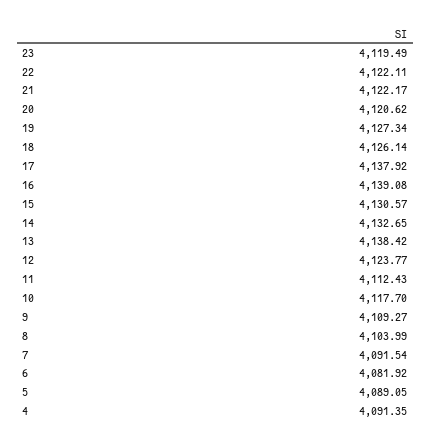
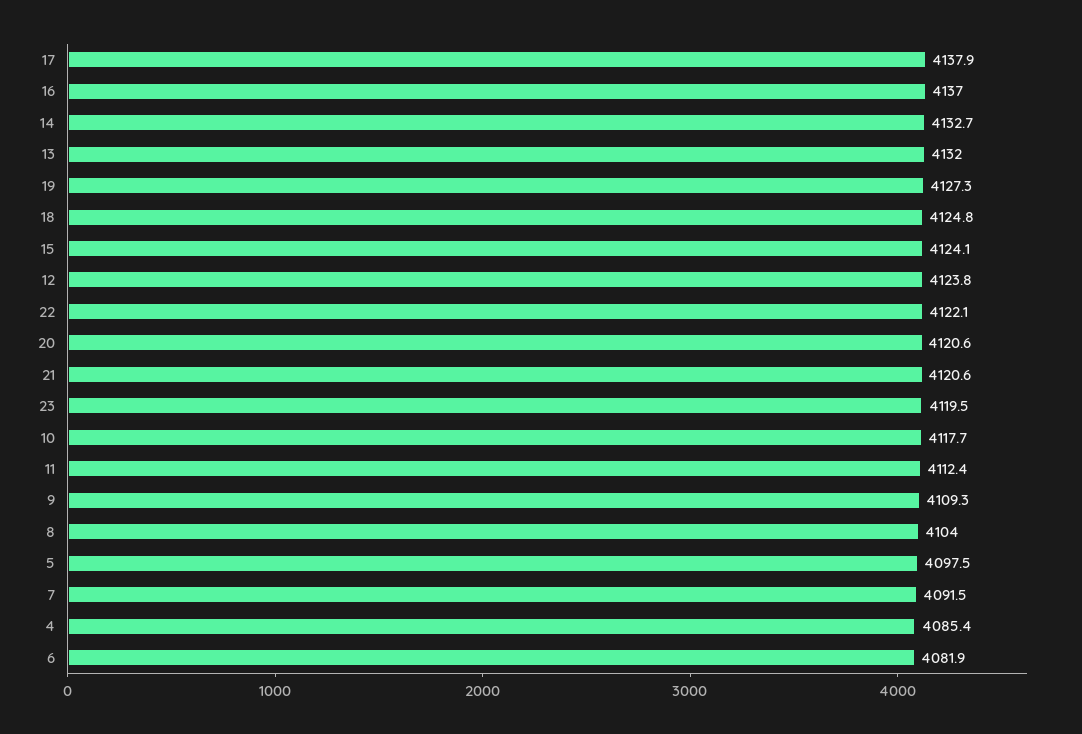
  {
    "23": 4119.49,
    "22": 4122.11,
-   "21": 4122.17,
+   "21": 4120.6,
    "20": 4120.62,
    "19": 4127.34,
-   "18": 4126.14,
+   "18": 4124.8,
    "17": 4137.92,
-   "16": 4139.08,
+   "16": 4137,
-   "15": 4130.57,
+   "15": 4124.1,
    "14": 4132.65,
-   "13": 4138.42,
+   "13": 4132,
    "12": 4123.77,
    "11": 4112.43,
    "10": 4117.7,
    "9": 4109.27,
    "8": 4103.99,
    "7": 4091.54,
    "6": 4081.92,
-   "5": 4089.05,
+   "5": 4097.5,
-   "4": 4091.35
+   "4": 4085.4
  }

